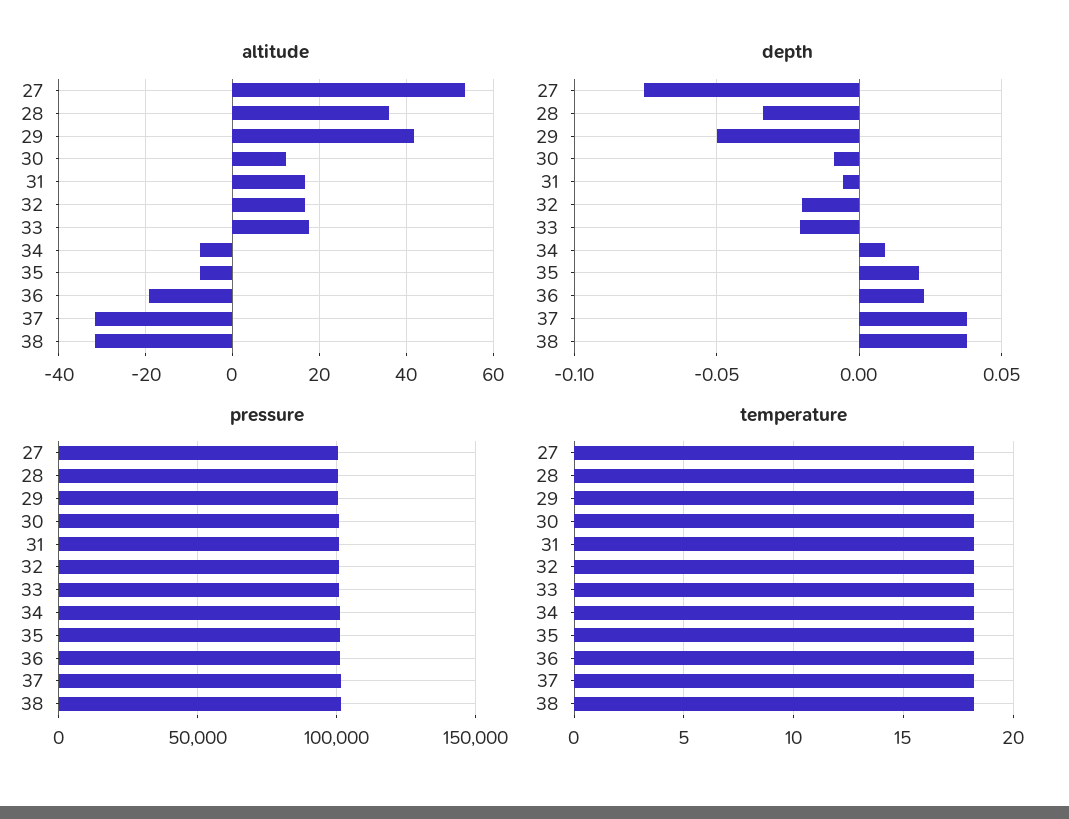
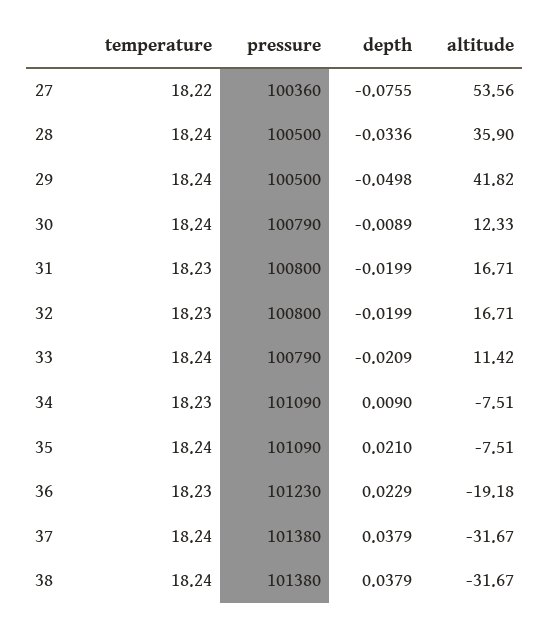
  {
    "altitude": {
      "27": 53.56,
      "28": 35.9,
      "29": 41.82,
      "30": 12.33,
      "31": 16.71,
      "32": 16.71,
-     "33": 18,
+     "33": 11.42,
      "34": -7.51,
      "35": -7.51,
      "36": -19.18,
      "37": -31.67,
      "38": -31.67
    },
    "depth": {
      "27": -0.0755,
      "28": -0.0336,
      "29": -0.0498,
      "30": -0.0089,
-     "31": -0.005,
+     "31": -0.0199,
      "32": -0.0199,
      "33": -0.0209,
      "34": 0.009,
      "35": 0.021,
      "36": 0.0229,
      "37": 0.0379,
      "38": 0.0379
    },
    "pressure": {
      "27": 100360,
      "28": 100500,
      "29": 100500,
      "30": 100790,
      "31": 100800,
      "32": 100800,
      "33": 100790,
      "34": 101090,
      "35": 101090,
      "36": 101230,
      "37": 101380,
      "38": 101380
    },
    "temperature": {
      "27": 18.22,
      "28": 18.24,
      "29": 18.24,
      "30": 18.24,
      "31": 18.23,
      "32": 18.23,
      "33": 18.24,
      "34": 18.23,
      "35": 18.24,
      "36": 18.23,
      "37": 18.24,
      "38": 18.24
    }
  }

